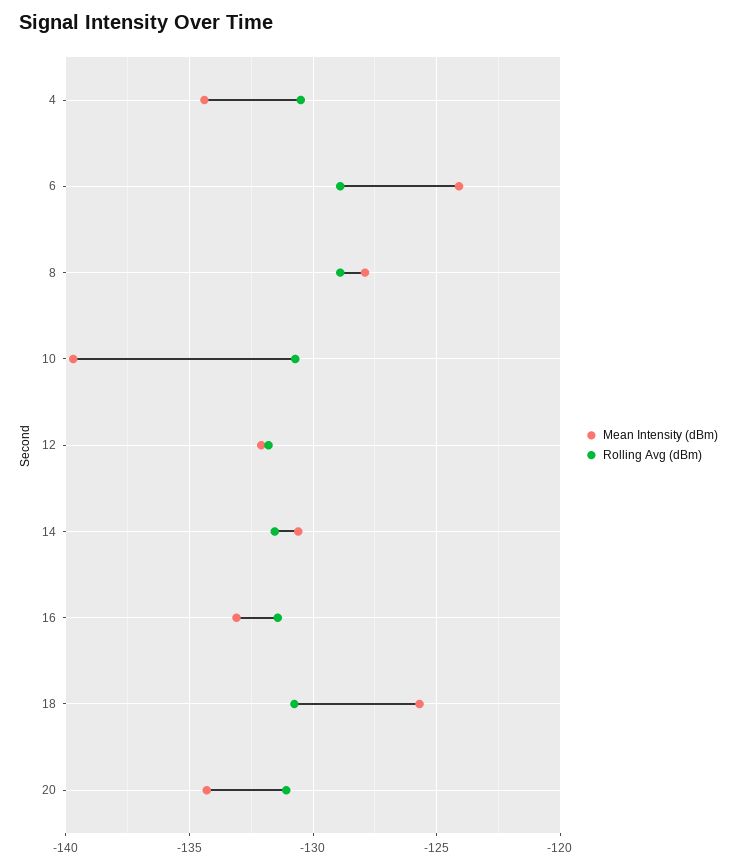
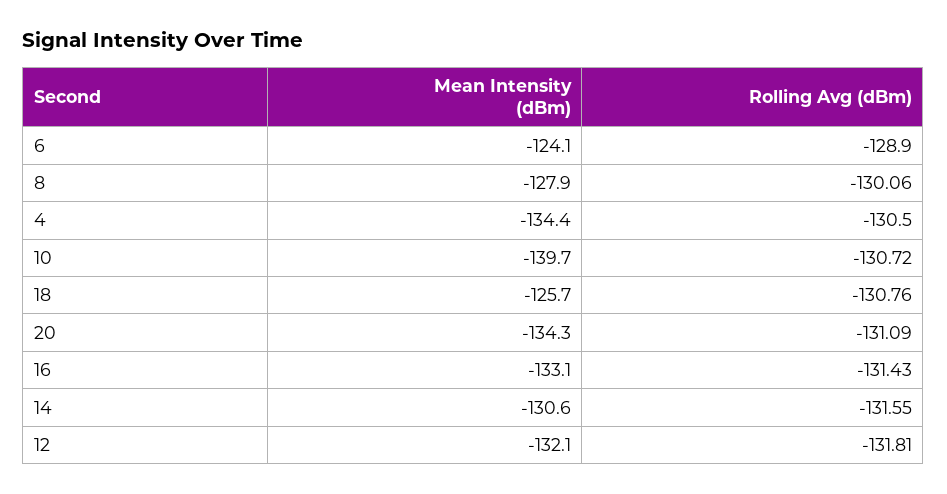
  {
    "Mean Intensity (dBm)": {
      "4": -134.4,
      "6": -124.1,
      "8": -127.9,
      "10": -139.7,
      "12": -132.1,
      "14": -130.6,
      "16": -133.1,
      "18": -125.7,
      "20": -134.3
    },
    "Rolling Avg (dBm)": {
      "4": -130.5,
      "6": -128.9,
-     "8": -129,
+     "8": -130.06,
      "10": -130.72,
      "12": -131.81,
      "14": -131.55,
      "16": -131.43,
      "18": -130.76,
      "20": -131.09
    }
  }

